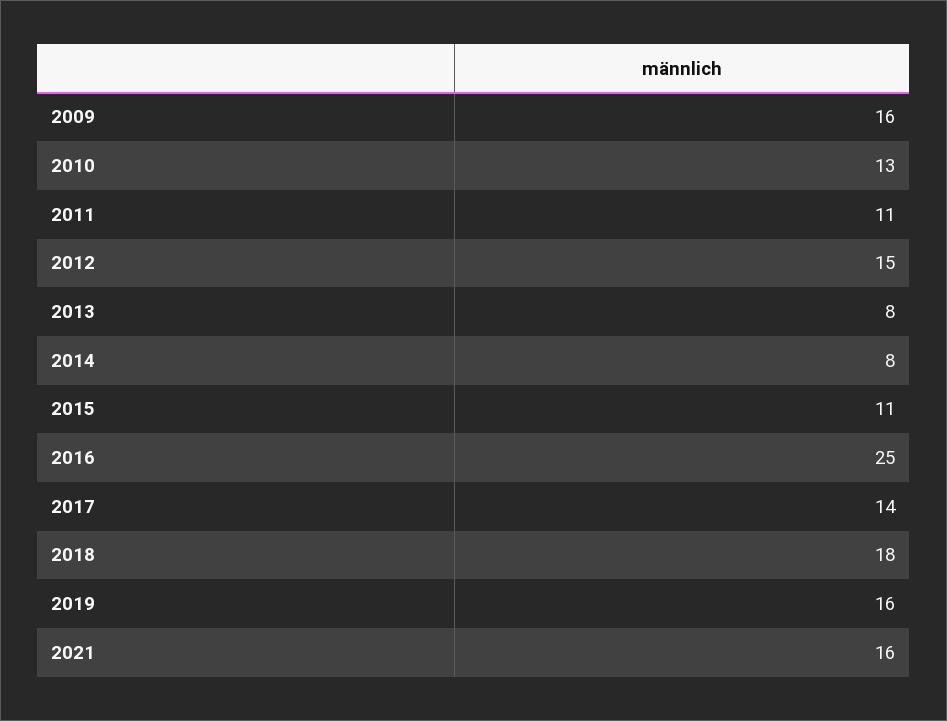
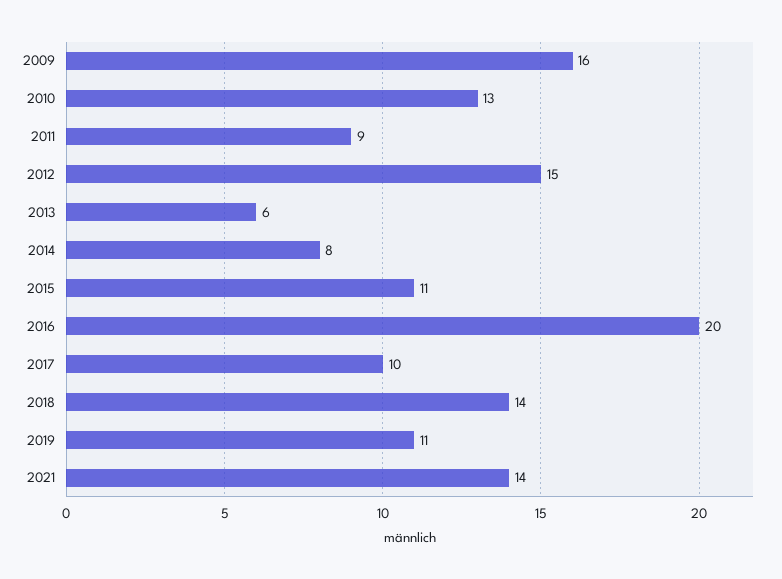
  {
    "2009": 16,
    "2010": 13,
-   "2011": 11,
+   "2011": 9,
    "2012": 15,
-   "2013": 8,
+   "2013": 6,
    "2014": 8,
    "2015": 11,
-   "2016": 25,
+   "2016": 20,
-   "2017": 14,
+   "2017": 10,
-   "2018": 18,
+   "2018": 14,
-   "2019": 16,
+   "2019": 11,
-   "2021": 16
+   "2021": 14
  }

